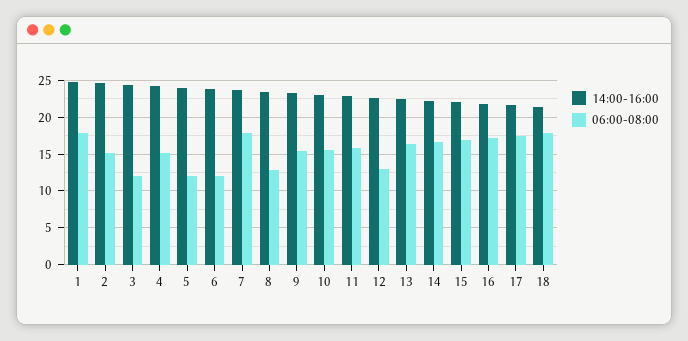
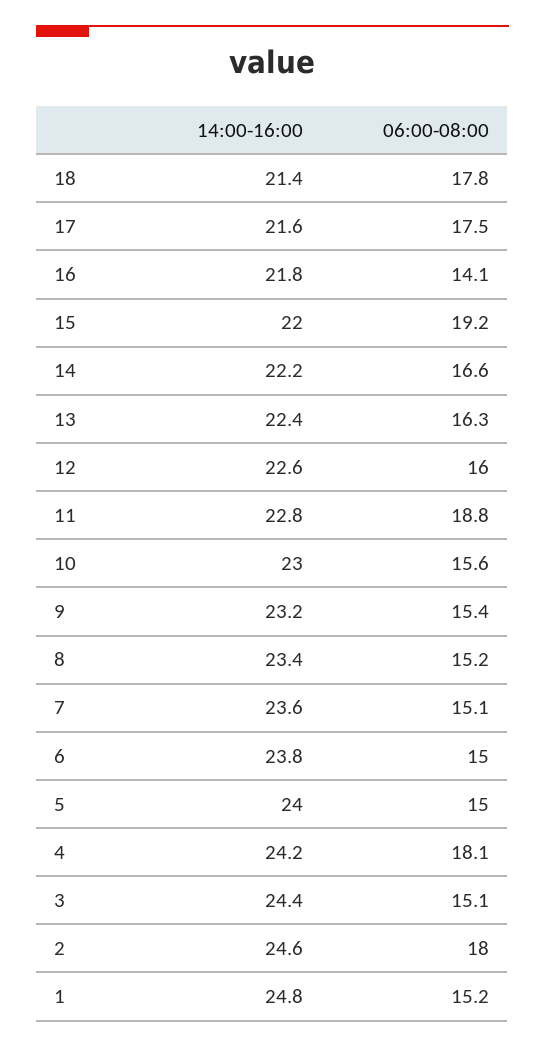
  {
    "14:00-16:00": {
      "1": 24.8,
      "2": 24.6,
      "3": 24.4,
      "4": 24.2,
      "5": 24,
      "6": 23.8,
      "7": 23.6,
      "8": 23.4,
      "9": 23.2,
      "10": 23,
      "11": 22.8,
      "12": 22.6,
      "13": 22.4,
      "14": 22.2,
      "15": 22,
      "16": 21.8,
      "17": 21.6,
      "18": 21.4
    },
    "06:00-08:00": {
-     "1": 18,
+     "1": 15.2,
-     "2": 15,
+     "2": 18,
-     "3": 12,
+     "3": 15.1,
-     "4": 15,
+     "4": 18.1,
-     "5": 12,
+     "5": 15,
-     "6": 12,
+     "6": 15,
-     "7": 18,
+     "7": 15.1,
-     "8": 13,
+     "8": 15.2,
      "9": 15.4,
      "10": 15.6,
-     "11": 16,
+     "11": 18.8,
-     "12": 13,
+     "12": 16,
      "13": 16.3,
      "14": 16.6,
-     "15": 17,
+     "15": 19.2,
-     "16": 17,
+     "16": 14.1,
      "17": 17.5,
      "18": 17.8
    }
  }

